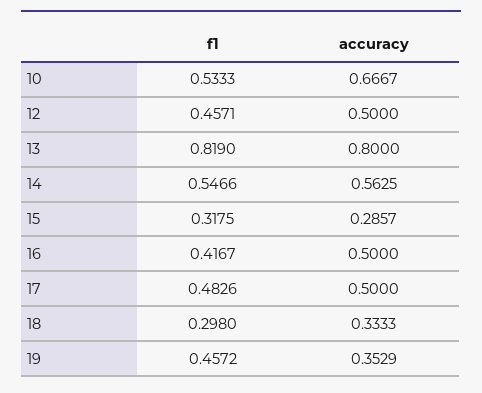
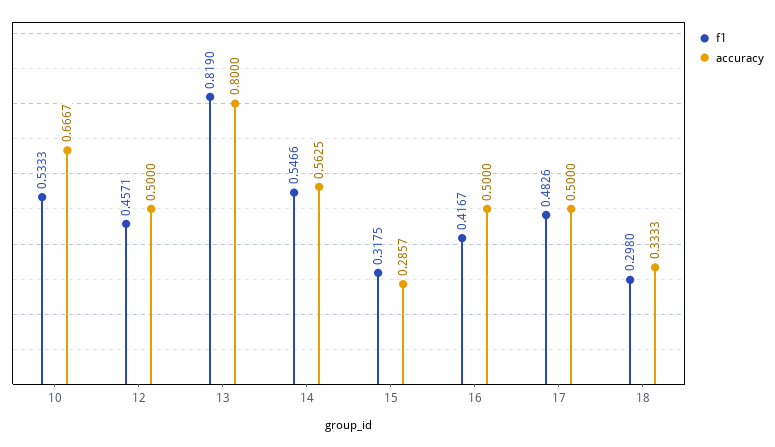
  {
    "f1": {
      "10": 0.5333,
      "12": 0.4571,
      "13": 0.819,
      "14": 0.5466,
      "15": 0.3175,
      "16": 0.4167,
      "17": 0.4826,
-     "18": 0.298,
+     "18": 0.298
-     "19": 0.4572
    },
    "accuracy": {
      "10": 0.6667,
      "12": 0.5,
      "13": 0.8,
      "14": 0.5625,
      "15": 0.2857,
      "16": 0.5,
      "17": 0.5,
-     "18": 0.3333,
+     "18": 0.3333
-     "19": 0.3529
    }
  }

